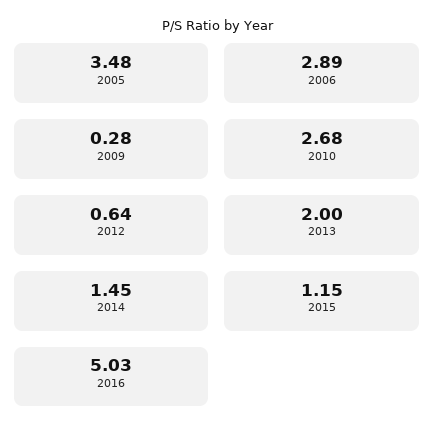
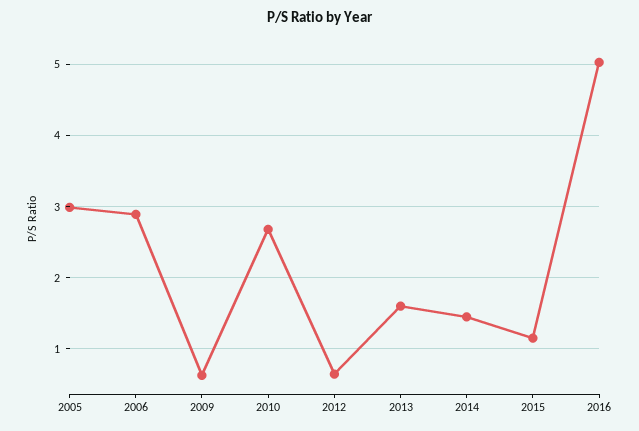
  {
-   "2005": 3.48,
+   "2005": 3,
    "2006": 2.89,
-   "2009": 0.28,
+   "2009": 0.6,
    "2010": 2.68,
    "2012": 0.64,
-   "2013": 2,
+   "2013": 1.6,
    "2014": 1.45,
    "2015": 1.15,
    "2016": 5.03
  }

